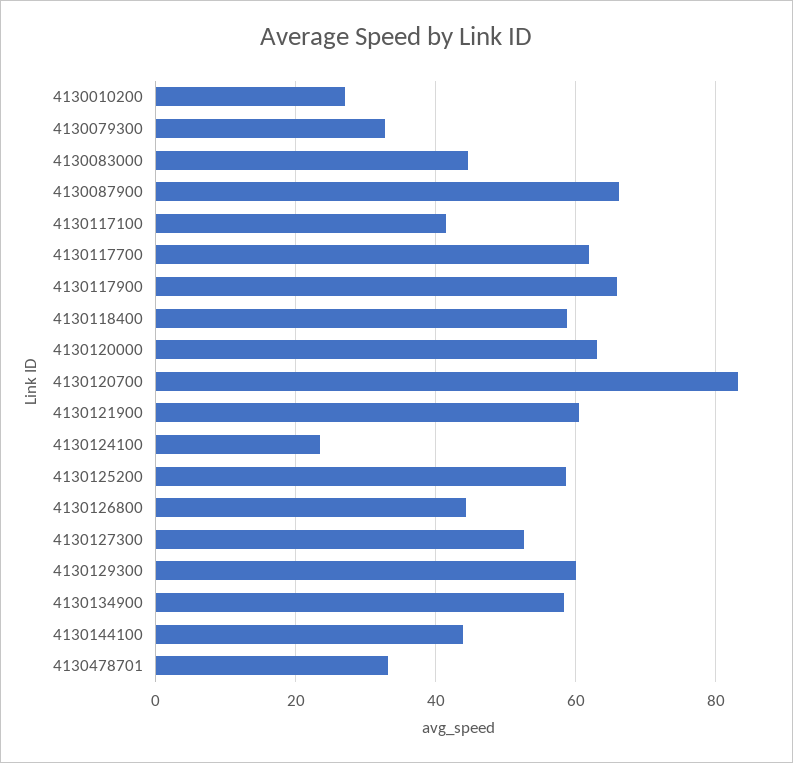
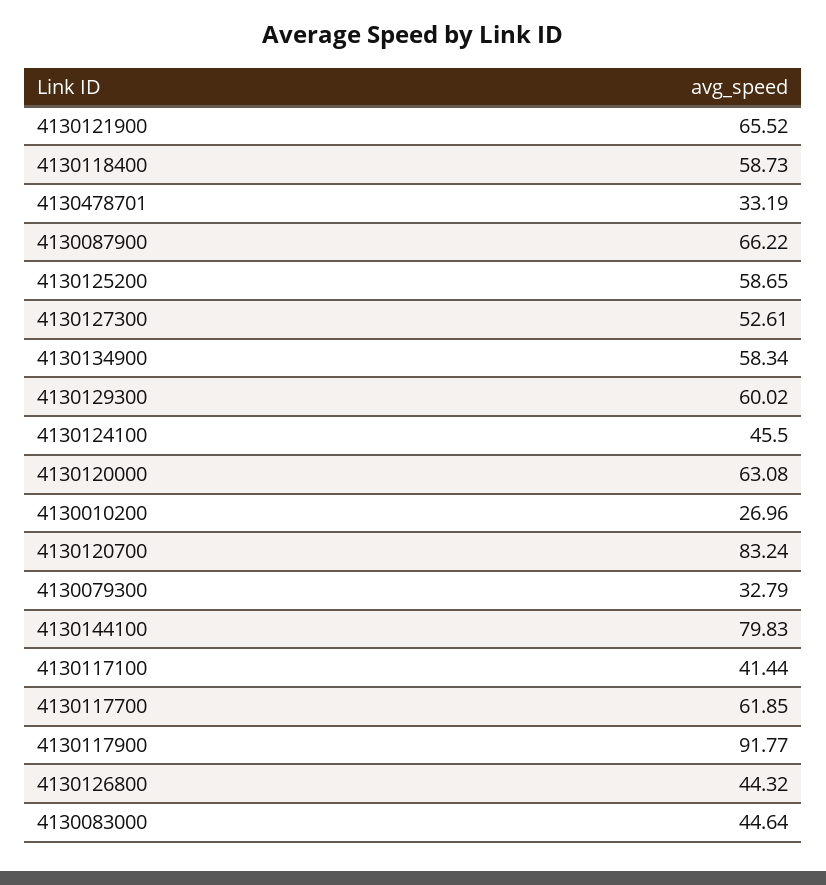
  {
    "4130010200": 26.96,
    "4130079300": 32.79,
    "4130083000": 44.64,
    "4130087900": 66.22,
    "4130117100": 41.44,
    "4130117700": 61.85,
-   "4130117900": 66,
+   "4130117900": 91.77,
    "4130118400": 58.73,
    "4130120000": 63.08,
    "4130120700": 83.24,
-   "4130121900": 60,
+   "4130121900": 65.52,
-   "4130124100": 24,
+   "4130124100": 45.5,
    "4130125200": 58.65,
    "4130126800": 44.32,
    "4130127300": 52.61,
    "4130129300": 60.02,
    "4130134900": 58.34,
-   "4130144100": 44,
+   "4130144100": 79.83,
    "4130478701": 33.19
  }

